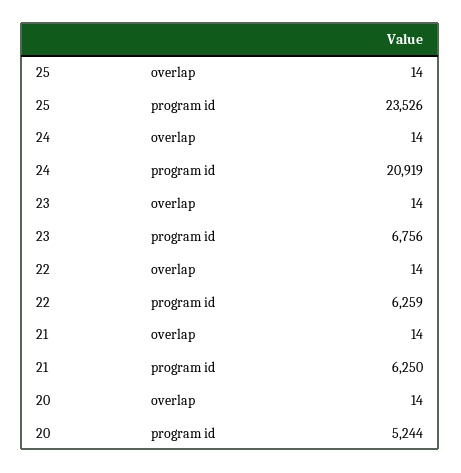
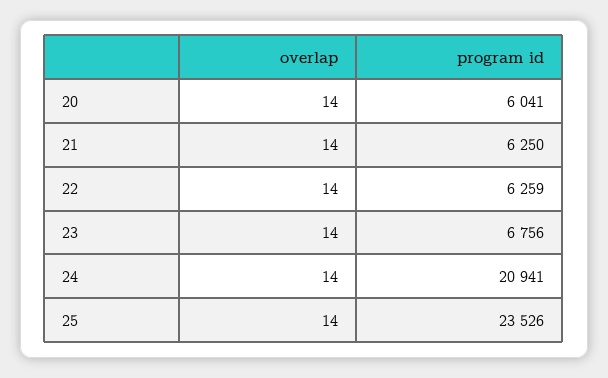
  {
    "25": {
      "overlap": 14,
      "program id": 23526
    },
    "24": {
      "overlap": 14,
-     "program id": 20919
+     "program id": 20941
    },
    "23": {
      "overlap": 14,
      "program id": 6756
    },
    "22": {
      "overlap": 14,
      "program id": 6259
    },
    "21": {
      "overlap": 14,
      "program id": 6250
    },
    "20": {
      "overlap": 14,
-     "program id": 5244
+     "program id": 6041
    }
  }

